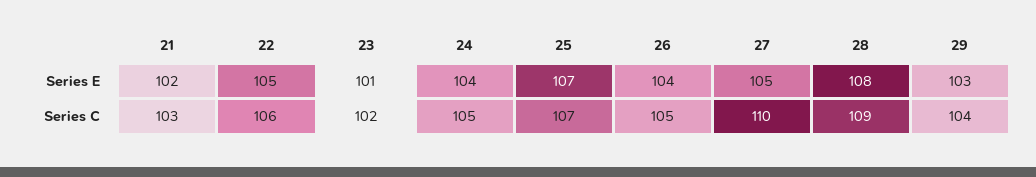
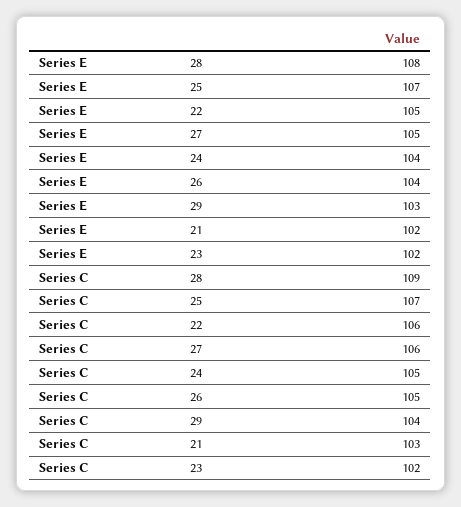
  {
    "21": {
      "Series E": 102,
      "Series C": 103
    },
    "22": {
      "Series E": 105,
      "Series C": 106
    },
    "23": {
-     "Series E": 101,
+     "Series E": 102,
      "Series C": 102
    },
    "24": {
      "Series E": 104,
      "Series C": 105
    },
    "25": {
      "Series E": 107,
      "Series C": 107
    },
    "26": {
      "Series E": 104,
      "Series C": 105
    },
    "27": {
      "Series E": 105,
-     "Series C": 110
+     "Series C": 106
    },
    "28": {
      "Series E": 108,
      "Series C": 109
    },
    "29": {
      "Series E": 103,
      "Series C": 104
    }
  }

